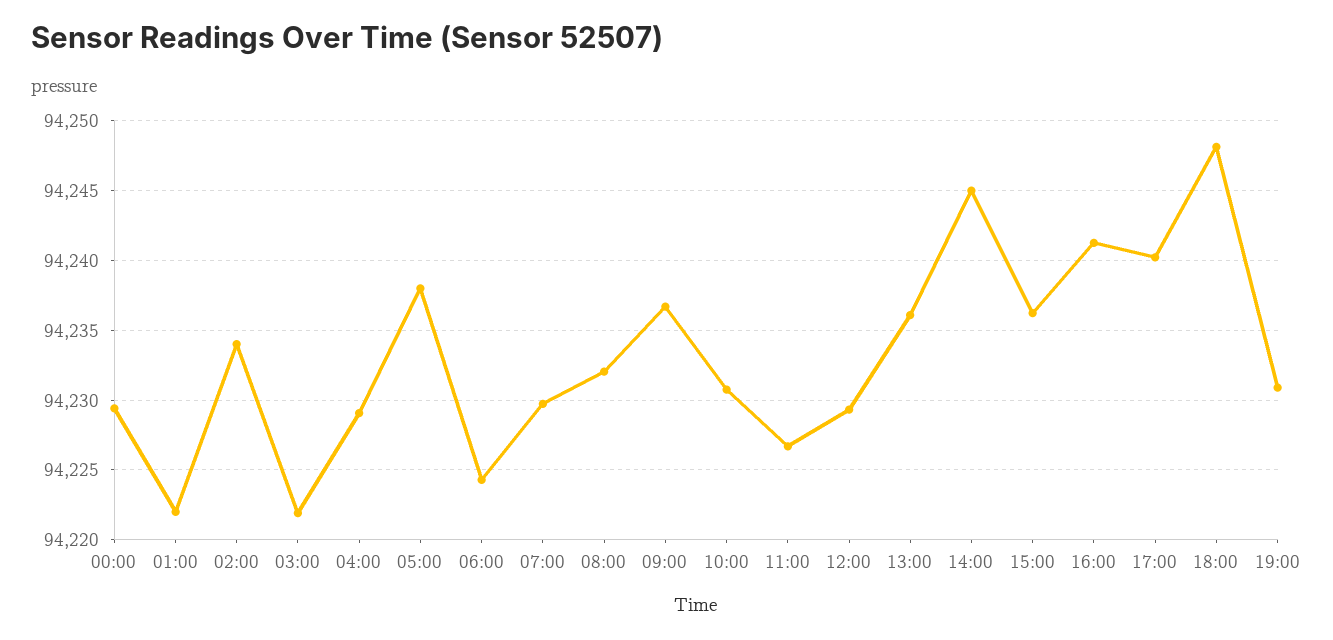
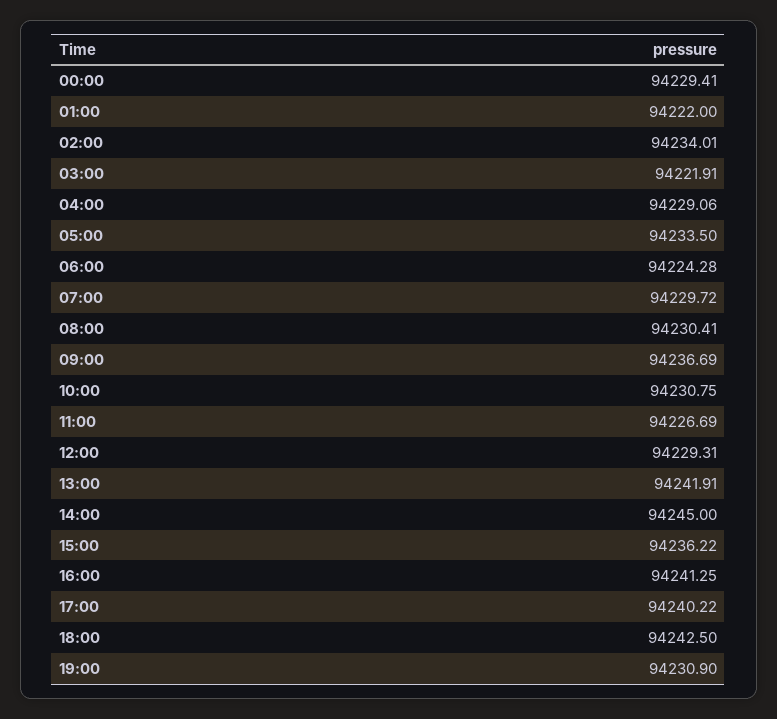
  {
    "00:00": 94229.41,
    "01:00": 94222,
    "02:00": 94234.01,
    "03:00": 94221.91,
    "04:00": 94229.06,
-   "05:00": 94238,
+   "05:00": 94233.5,
    "06:00": 94224.28,
    "07:00": 94229.72,
-   "08:00": 94232,
+   "08:00": 94230.41,
    "09:00": 94236.69,
    "10:00": 94230.75,
    "11:00": 94226.69,
    "12:00": 94229.31,
-   "13:00": 94236,
+   "13:00": 94241.91,
    "14:00": 94245,
    "15:00": 94236.22,
    "16:00": 94241.25,
    "17:00": 94240.22,
-   "18:00": 94248,
+   "18:00": 94242.5,
    "19:00": 94230.9
  }

